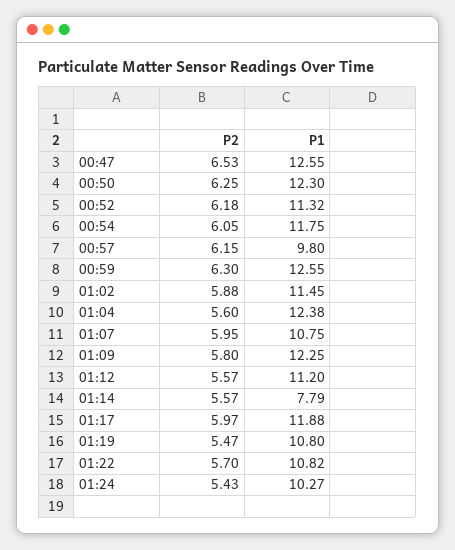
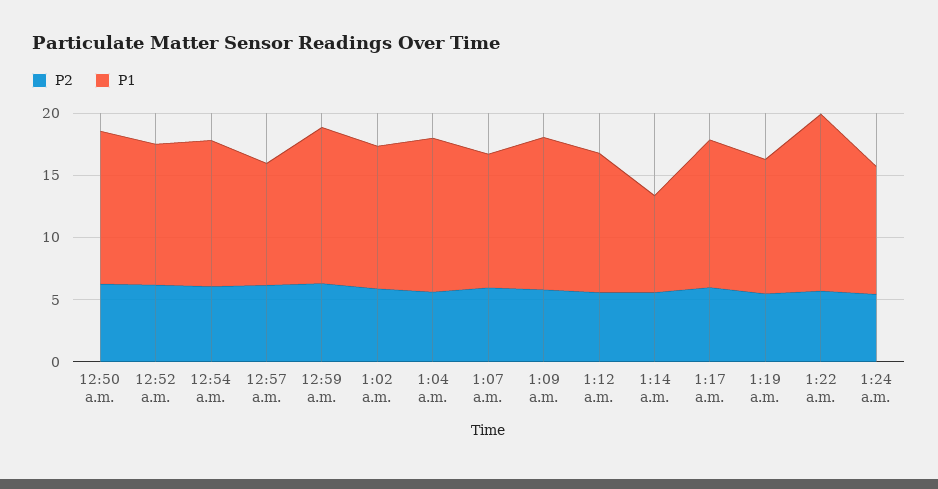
  {
    "P2": {
-     "00:47": 6.53,
      "00:50": 6.25,
      "00:52": 6.18,
      "00:54": 6.05,
      "00:57": 6.15,
      "00:59": 6.3,
      "01:02": 5.88,
      "01:04": 5.6,
      "01:07": 5.95,
      "01:09": 5.8,
      "01:12": 5.57,
      "01:14": 5.57,
      "01:17": 5.97,
      "01:19": 5.47,
      "01:22": 5.7,
      "01:24": 5.43
    },
    "P1": {
-     "00:47": 12.55,
      "00:50": 12.3,
      "00:52": 11.32,
      "00:54": 11.75,
      "00:57": 9.8,
      "00:59": 12.55,
      "01:02": 11.45,
      "01:04": 12.38,
      "01:07": 10.75,
      "01:09": 12.25,
      "01:12": 11.2,
      "01:14": 7.79,
      "01:17": 11.88,
      "01:19": 10.8,
-     "01:22": 10.82,
+     "01:22": 14,
      "01:24": 10.27
    }
  }

